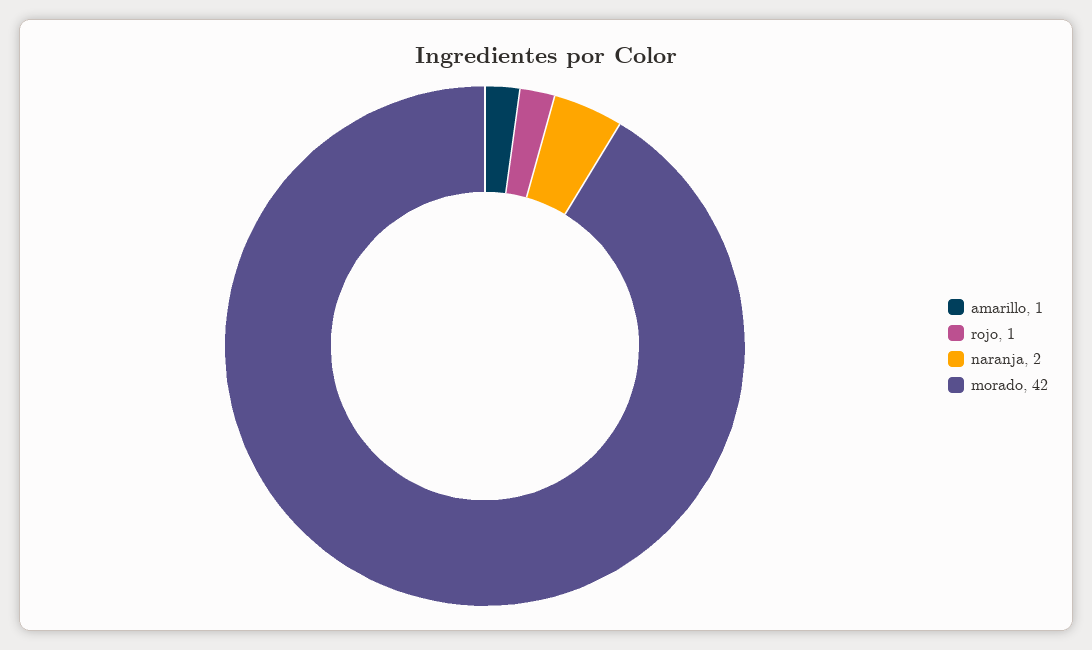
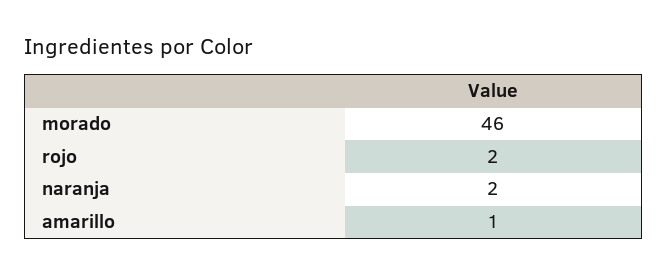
  {
    "amarillo": 1,
-   "rojo": 1,
+   "rojo": 2,
    "naranja": 2,
-   "morado": 42
+   "morado": 46
  }

